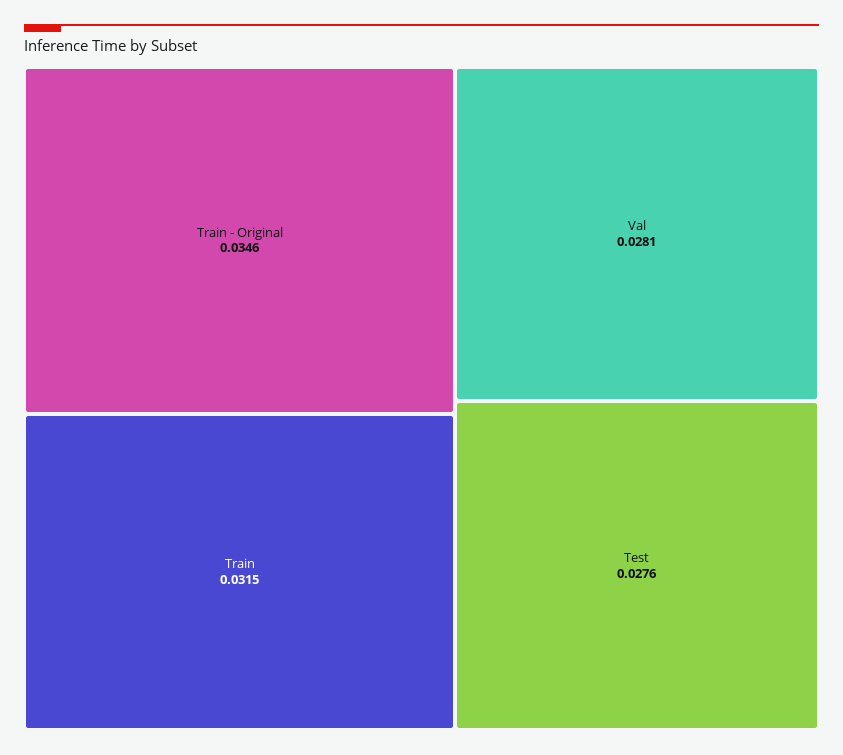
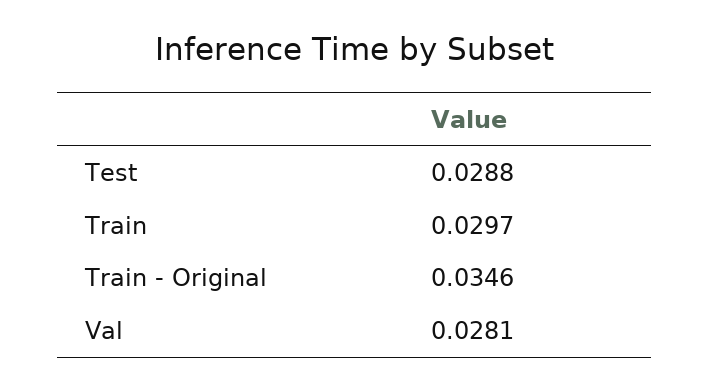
  {
    "Train - Original": 0.0346,
-   "Train": 0.0315,
+   "Train": 0.0297,
    "Val": 0.0281,
-   "Test": 0.0276
+   "Test": 0.0288
  }

